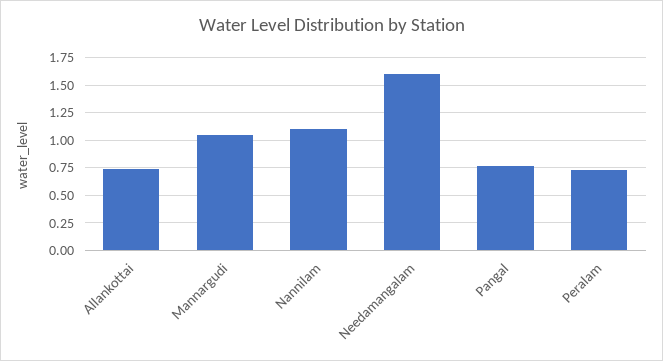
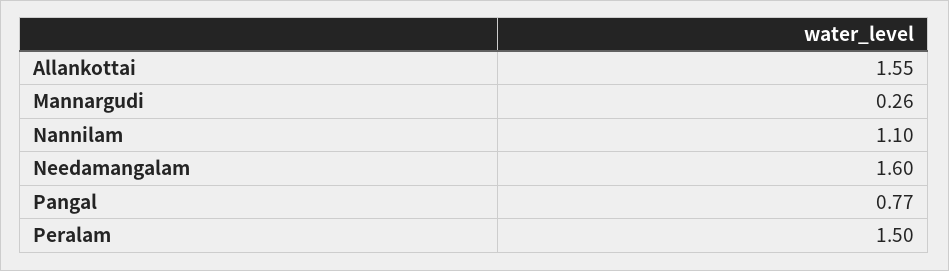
  {
-   "Allankottai": 0.75,
+   "Allankottai": 1.55,
-   "Mannargudi": 1,
+   "Mannargudi": 0.26,
    "Nannilam": 1.1,
    "Needamangalam": 1.6,
    "Pangal": 0.77,
-   "Peralam": 0.75
+   "Peralam": 1.5
  }

